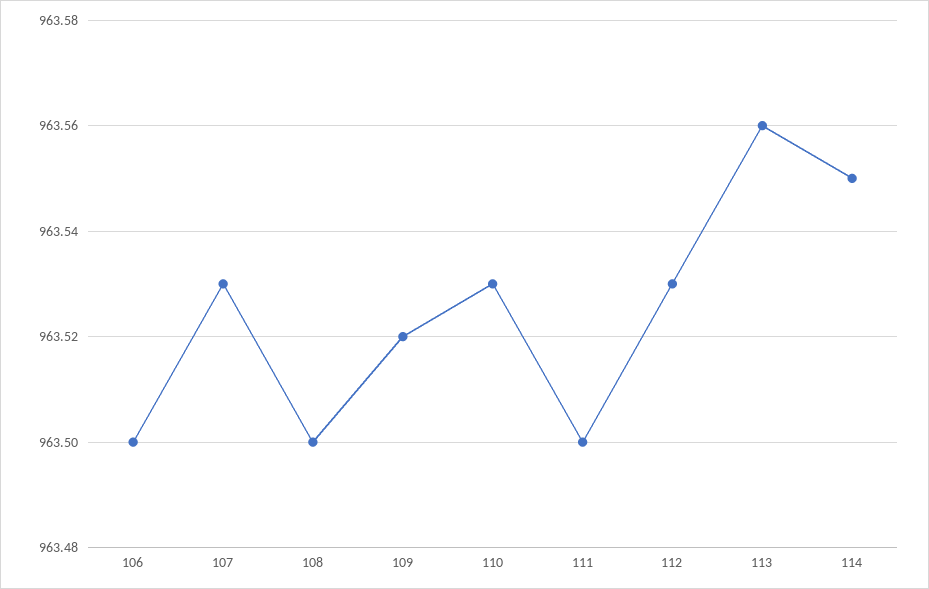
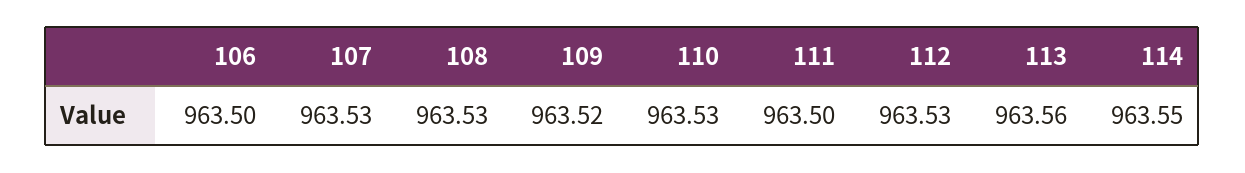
  {
    "106": 963.5,
    "107": 963.53,
-   "108": 963.5,
+   "108": 963.53,
    "109": 963.52,
    "110": 963.53,
    "111": 963.5,
    "112": 963.53,
    "113": 963.56,
    "114": 963.55
  }

